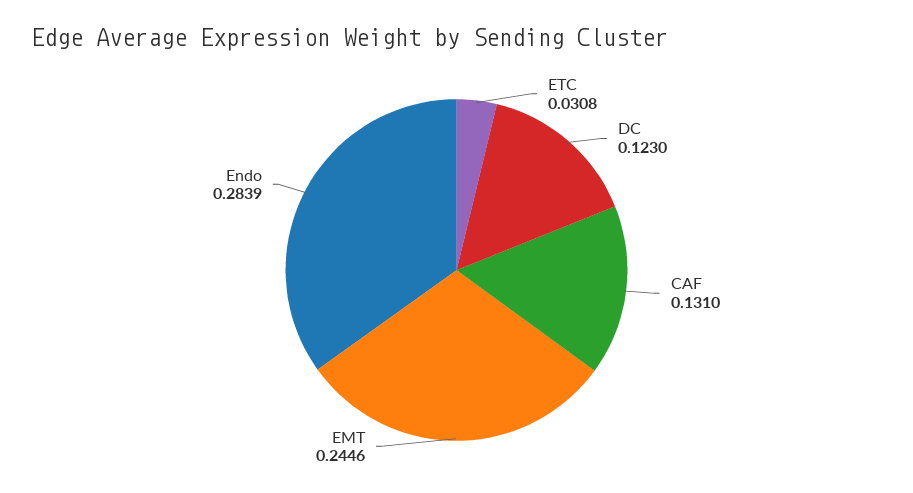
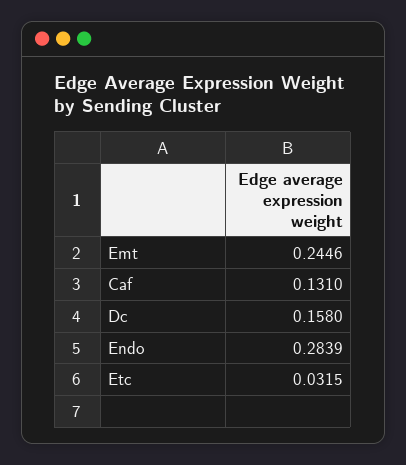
  {
-   "ETC": 0.0308,
+   "ETC": 0.0315,
-   "DC": 0.123,
+   "DC": 0.158,
    "CAF": 0.131,
    "EMT": 0.2446,
    "Endo": 0.2839
  }

